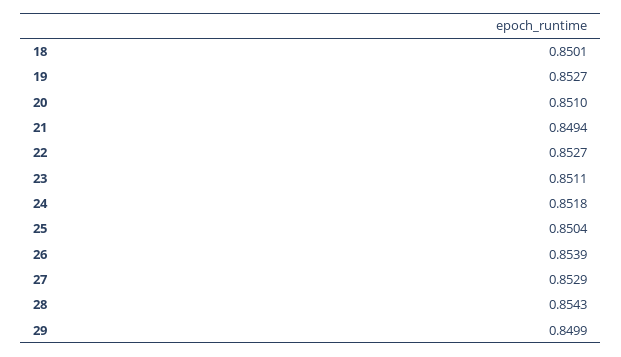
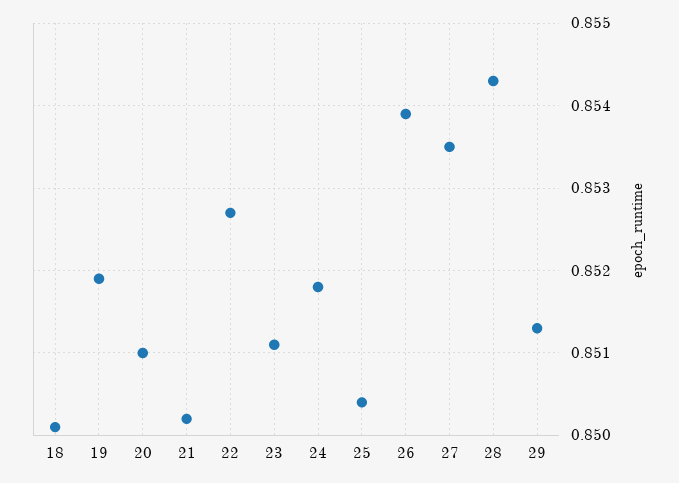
  {
    "18": 0.8501,
-   "19": 0.8527,
+   "19": 0.8519,
    "20": 0.851,
-   "21": 0.8494,
+   "21": 0.8502,
    "22": 0.8527,
    "23": 0.8511,
    "24": 0.8518,
    "25": 0.8504,
    "26": 0.8539,
-   "27": 0.8529,
+   "27": 0.8535,
    "28": 0.8543,
-   "29": 0.8499
+   "29": 0.8513
  }

